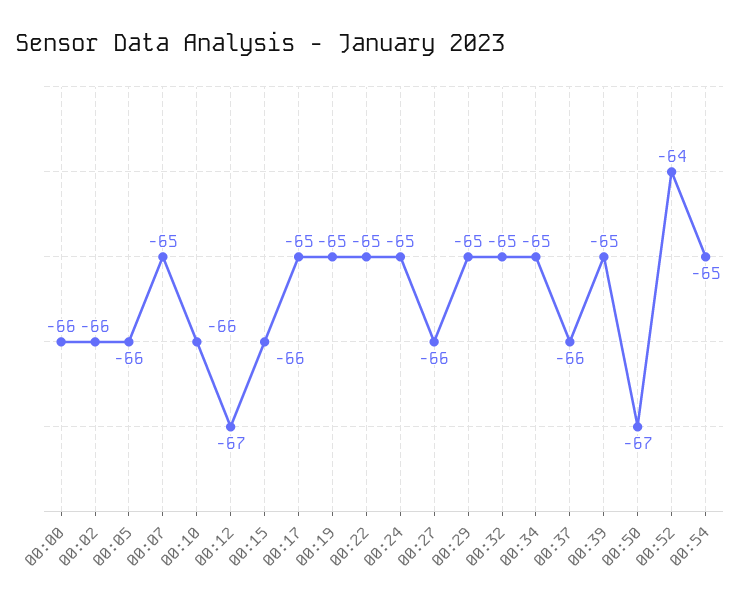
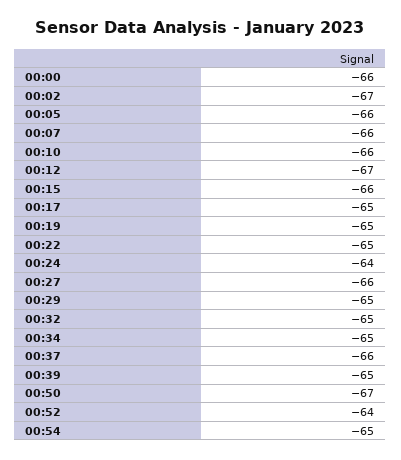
  {
    "00:00": -66,
-   "00:02": -66,
+   "00:02": -67,
    "00:05": -66,
-   "00:07": -65,
+   "00:07": -66,
    "00:10": -66,
    "00:12": -67,
    "00:15": -66,
    "00:17": -65,
    "00:19": -65,
    "00:22": -65,
-   "00:24": -65,
+   "00:24": -64,
    "00:27": -66,
    "00:29": -65,
    "00:32": -65,
    "00:34": -65,
    "00:37": -66,
    "00:39": -65,
    "00:50": -67,
    "00:52": -64,
    "00:54": -65
  }

